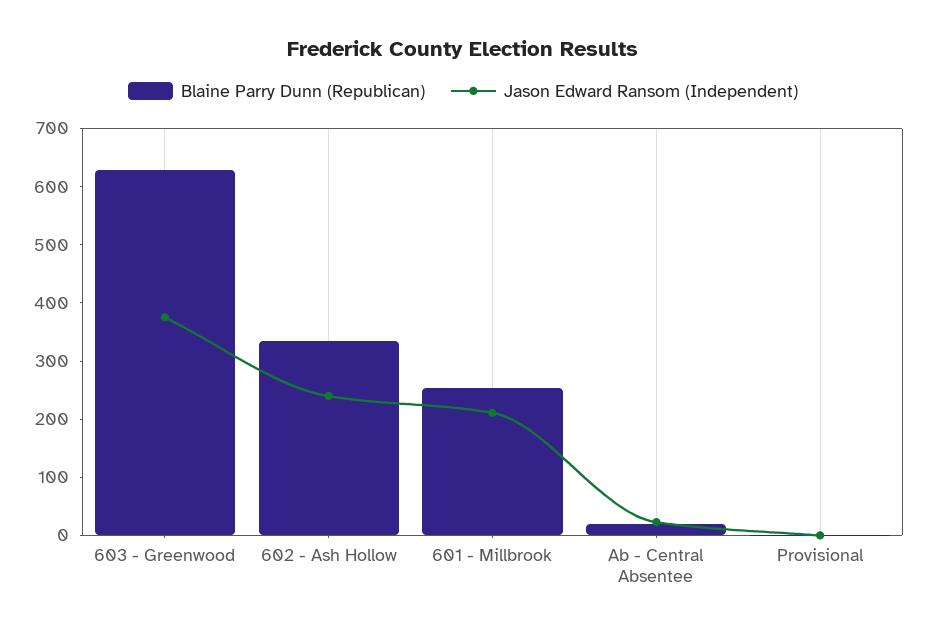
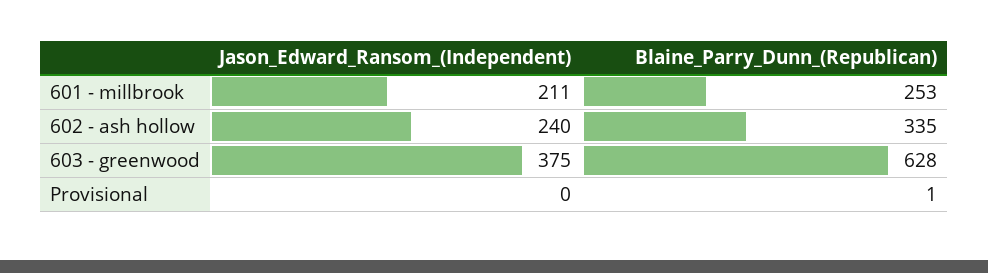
  {
    "Blaine Parry Dunn (Republican)": {
      "603 - Greenwood": 628,
      "602 - Ash Hollow": 335,
      "601 - Millbrook": 253,
-     "Ab - Central Absentee": 20,
      "Provisional": 1
    },
    "Jason Edward Ransom (Independent)": {
      "603 - Greenwood": 375,
      "602 - Ash Hollow": 240,
      "601 - Millbrook": 211,
-     "Ab - Central Absentee": 20,
      "Provisional": 0
    }
  }

